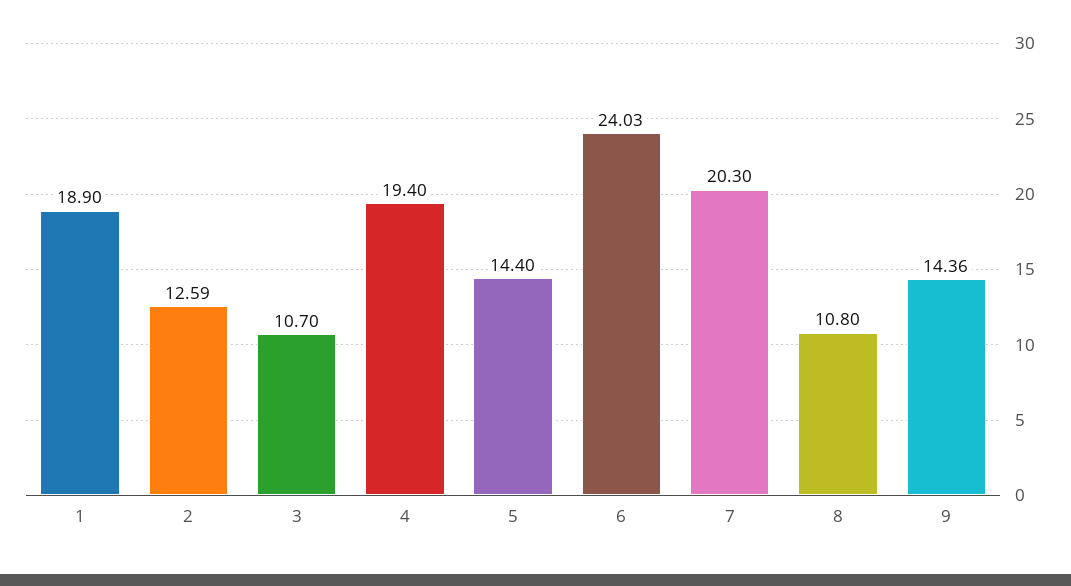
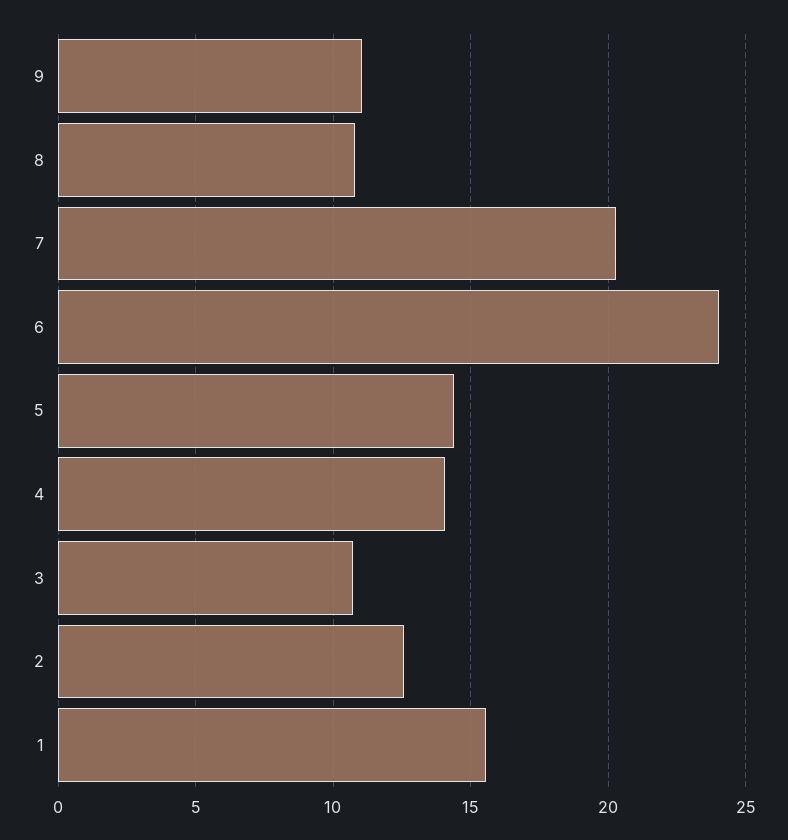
  {
-   "1": 18.9,
+   "1": 15.5,
    "2": 12.59,
    "3": 10.7,
-   "4": 19.4,
+   "4": 14,
    "5": 14.4,
    "6": 24.03,
    "7": 20.3,
    "8": 10.8,
-   "9": 14.36
+   "9": 11
  }

